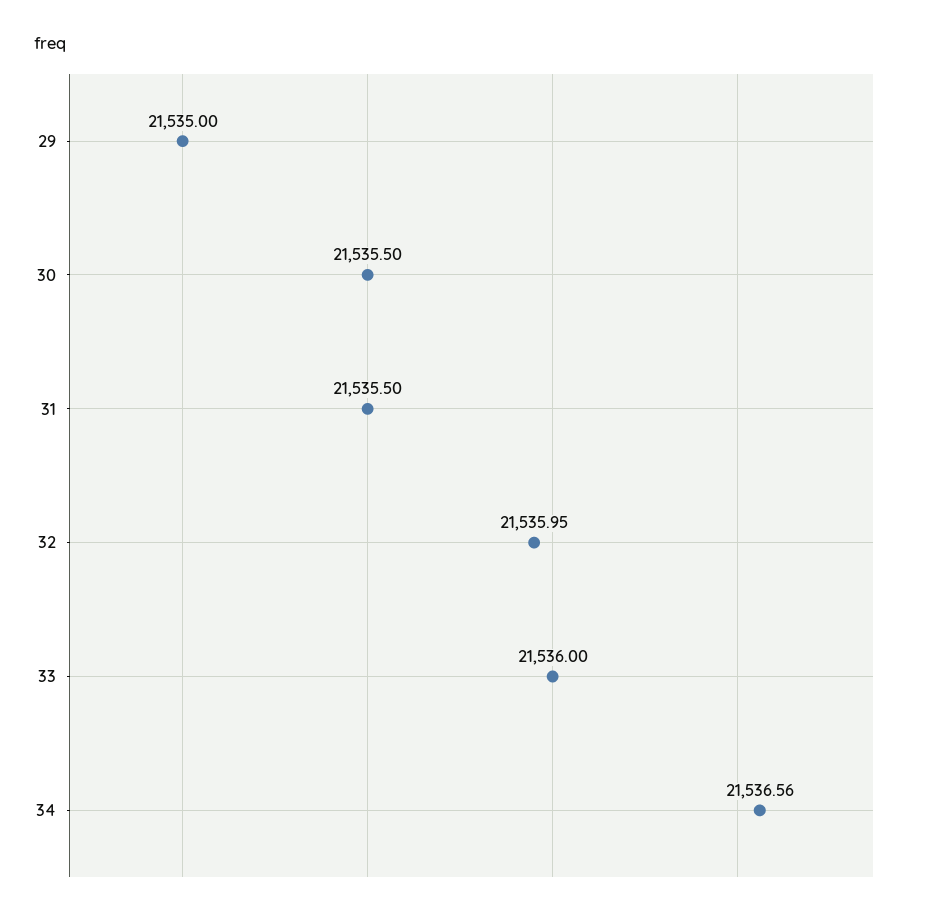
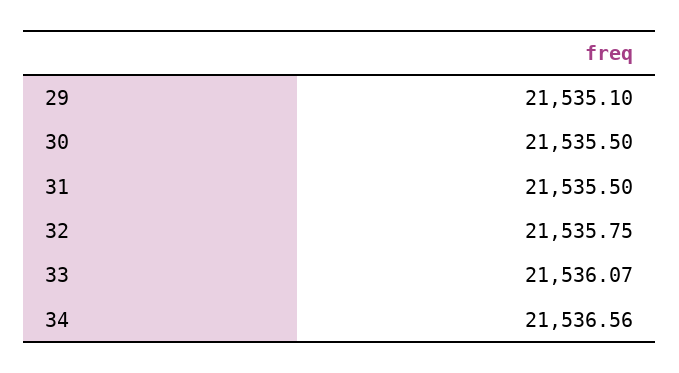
  {
-   "29": 21535,
+   "29": 21535.1,
    "30": 21535.5,
    "31": 21535.5,
-   "32": 21535.95,
+   "32": 21535.75,
-   "33": 21536,
+   "33": 21536.07,
    "34": 21536.56
  }

